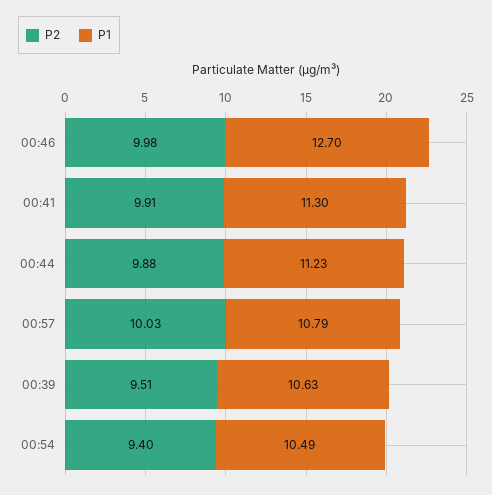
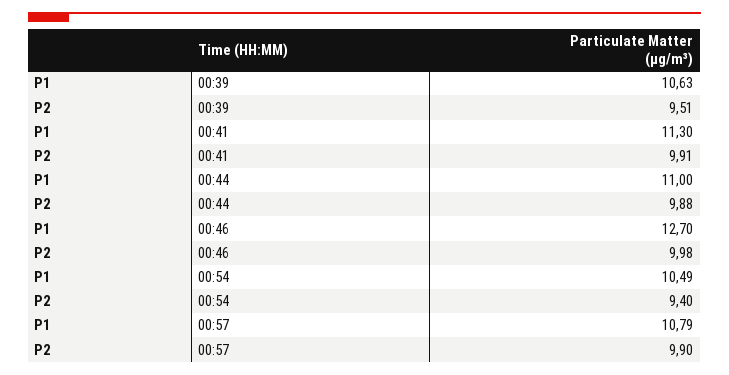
  {
    "P2": {
      "00:46": 9.98,
      "00:41": 9.91,
      "00:44": 9.88,
-     "00:57": 10.03,
+     "00:57": 9.9,
      "00:39": 9.51,
      "00:54": 9.4
    },
    "P1": {
      "00:46": 12.7,
      "00:41": 11.3,
-     "00:44": 11.23,
+     "00:44": 11,
      "00:57": 10.79,
      "00:39": 10.63,
      "00:54": 10.49
    }
  }

